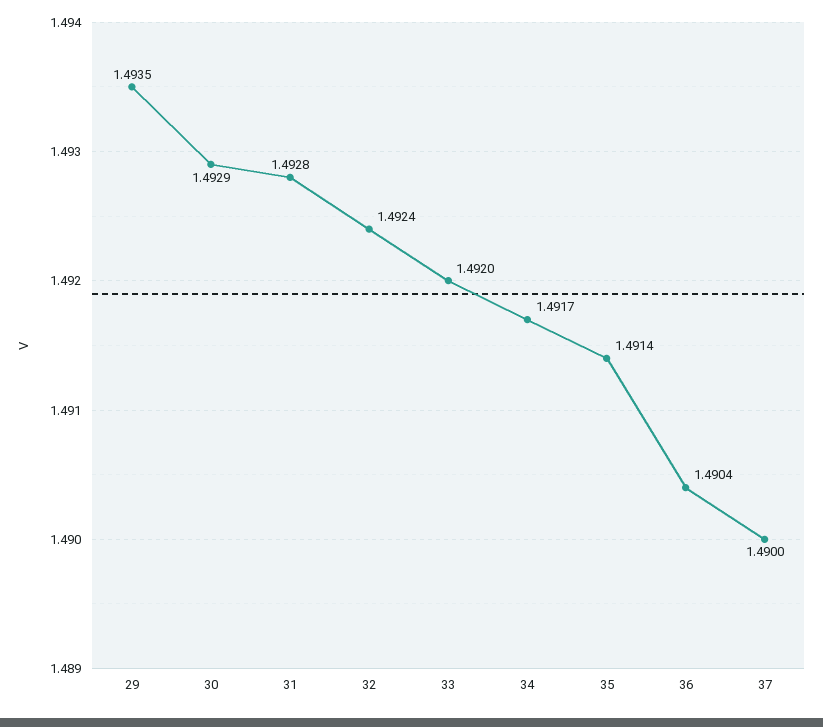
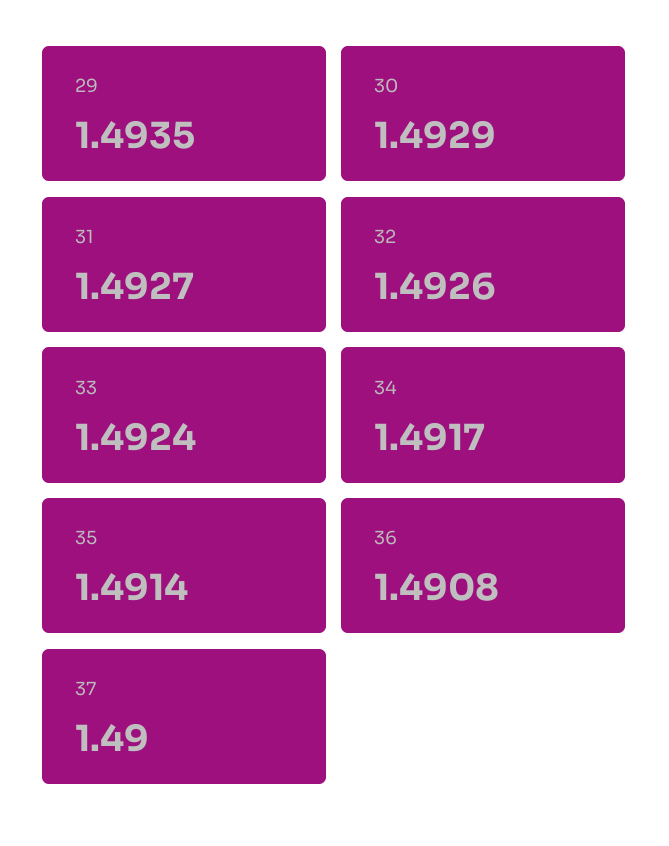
  {
    "29": 1.4935,
    "30": 1.4929,
-   "31": 1.4928,
+   "31": 1.4927,
-   "32": 1.4924,
+   "32": 1.4926,
-   "33": 1.492,
+   "33": 1.4924,
    "34": 1.4917,
    "35": 1.4914,
-   "36": 1.4904,
+   "36": 1.4908,
    "37": 1.49
  }

